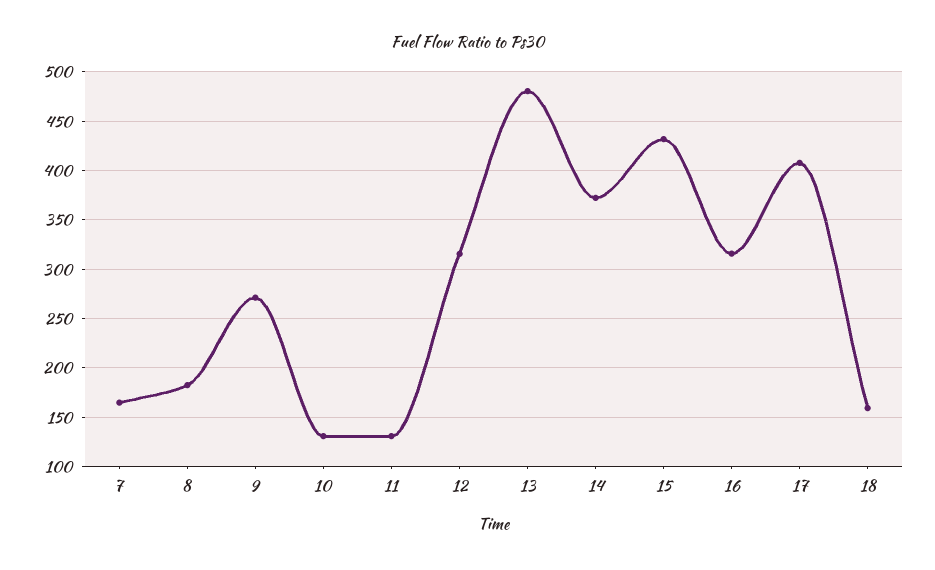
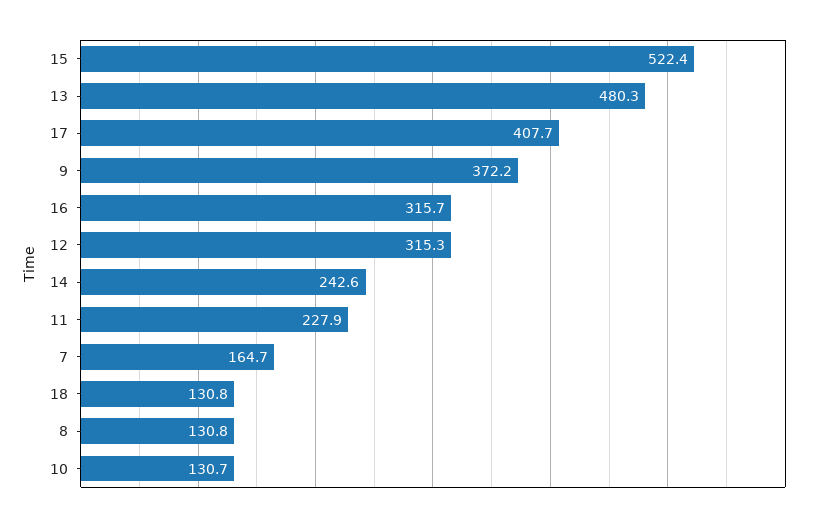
  {
    "7": 164.7,
-   "8": 180,
+   "8": 130.8,
-   "9": 270,
+   "9": 372.2,
    "10": 130.7,
-   "11": 130,
+   "11": 227.9,
    "12": 315.3,
    "13": 480.3,
-   "14": 370,
+   "14": 242.6,
-   "15": 430,
+   "15": 522.4,
    "16": 315.7,
    "17": 407.7,
-   "18": 160
+   "18": 130.8
  }

